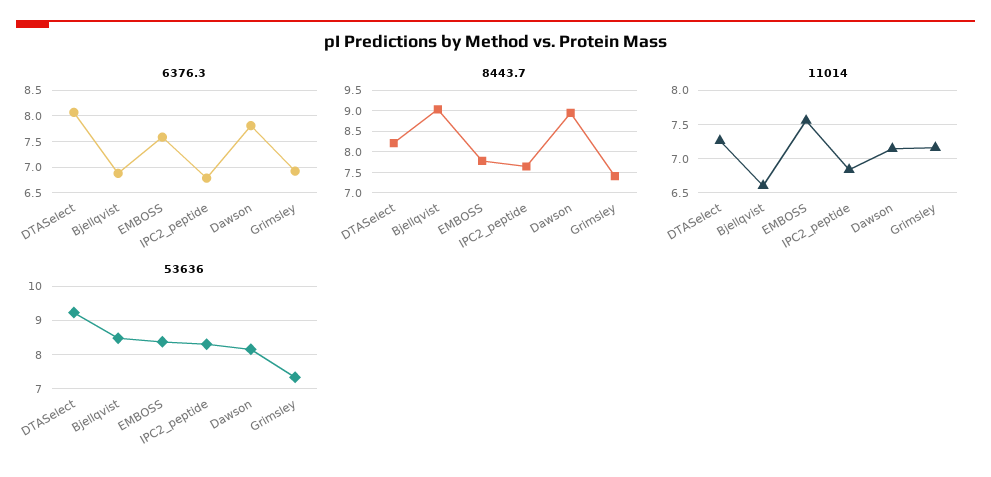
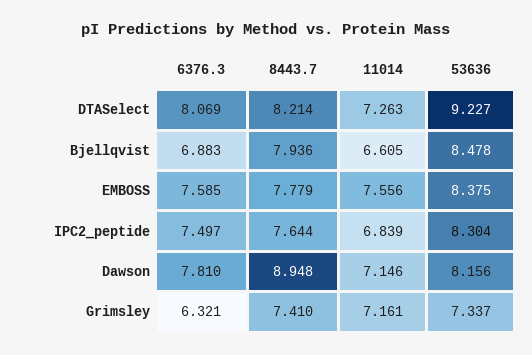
  {
    "6376.3": {
      "DTASelect": 8.069,
      "Bjellqvist": 6.883,
      "EMBOSS": 7.585,
-     "IPC2_peptide": 6.75,
+     "IPC2_peptide": 7.497,
      "Dawson": 7.81,
-     "Grimsley": 7
+     "Grimsley": 6.321
    },
    "8443.7": {
      "DTASelect": 8.214,
-     "Bjellqvist": 9,
+     "Bjellqvist": 7.936,
      "EMBOSS": 7.779,
      "IPC2_peptide": 7.644,
      "Dawson": 8.948,
      "Grimsley": 7.41
    },
    "11014": {
      "DTASelect": 7.263,
      "Bjellqvist": 6.605,
      "EMBOSS": 7.556,
      "IPC2_peptide": 6.839,
      "Dawson": 7.146,
      "Grimsley": 7.161
    },
    "53636": {
      "DTASelect": 9.227,
      "Bjellqvist": 8.478,
      "EMBOSS": 8.375,
      "IPC2_peptide": 8.304,
      "Dawson": 8.156,
      "Grimsley": 7.337
    }
  }

